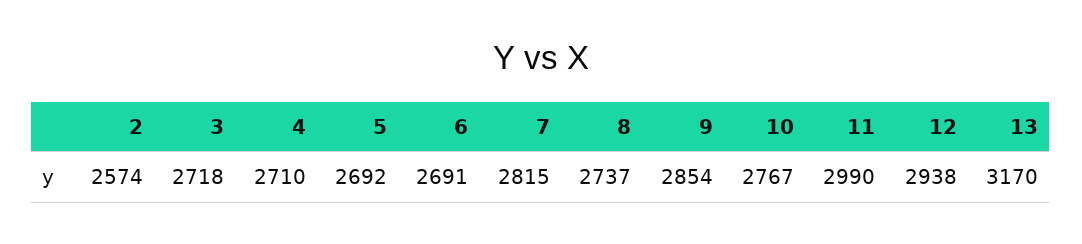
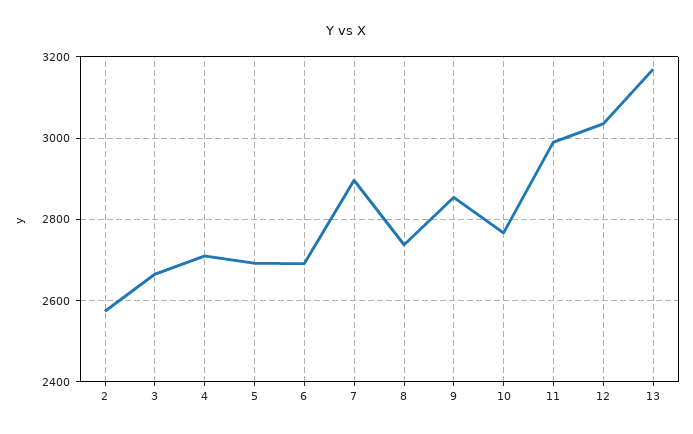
  {
    "2": 2574,
-   "3": 2718,
+   "3": 2660,
    "4": 2710,
    "5": 2692,
    "6": 2691,
-   "7": 2815,
+   "7": 2900,
    "8": 2737,
    "9": 2854,
    "10": 2767,
    "11": 2990,
-   "12": 2938,
+   "12": 3040,
    "13": 3170
  }

